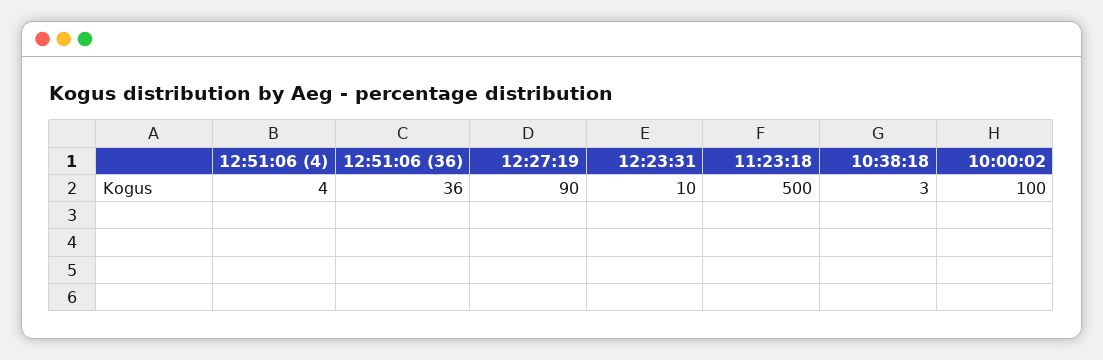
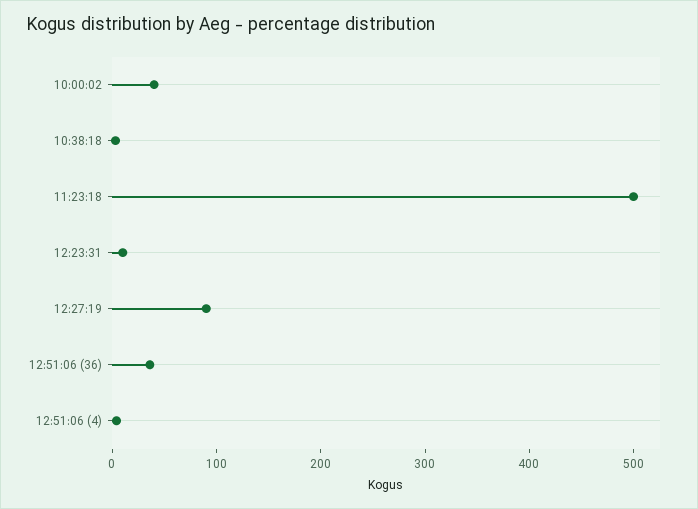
  {
    "12:51:06 (4)": 4,
    "12:51:06 (36)": 36,
    "12:27:19": 90,
    "12:23:31": 10,
    "11:23:18": 500,
    "10:38:18": 3,
-   "10:00:02": 100
+   "10:00:02": 40
  }

